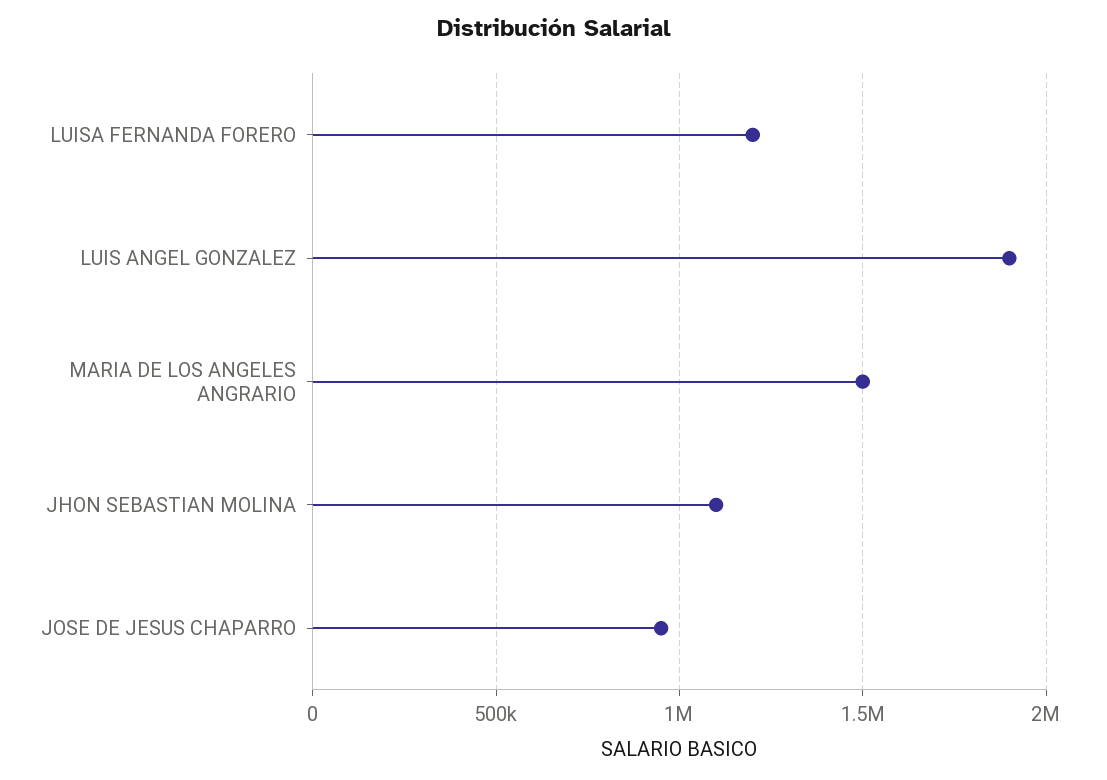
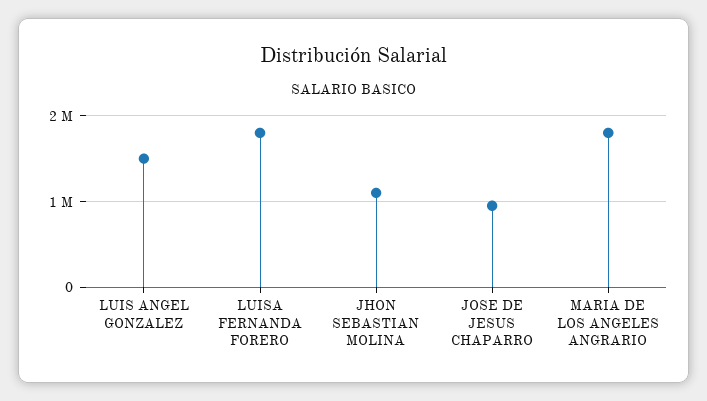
  {
-   "LUISA FERNANDA FORERO": 1200000,
+   "LUISA FERNANDA FORERO": 1800000,
-   "LUIS ANGEL GONZALEZ": 1900000,
+   "LUIS ANGEL GONZALEZ": 1500000,
-   "MARIA DE LOS ANGELES ANGRARIO": 1500000,
+   "MARIA DE LOS ANGELES ANGRARIO": 1800000,
    "JHON SEBASTIAN MOLINA": 1100000,
    "JOSE DE JESUS CHAPARRO": 950000
  }

